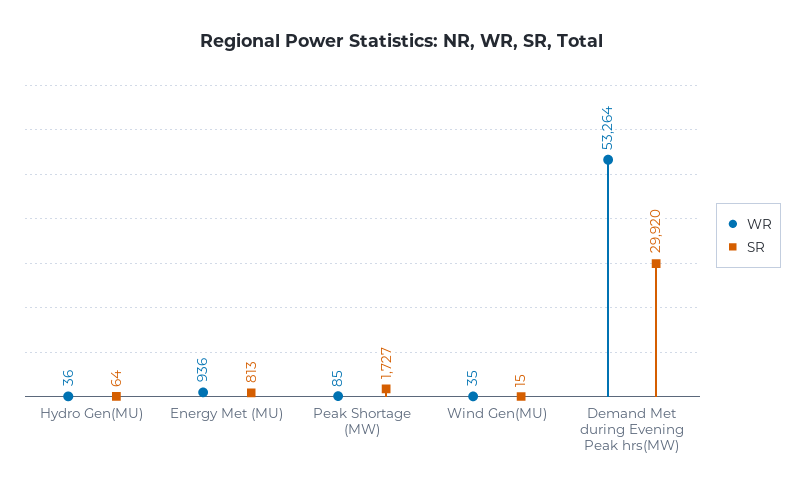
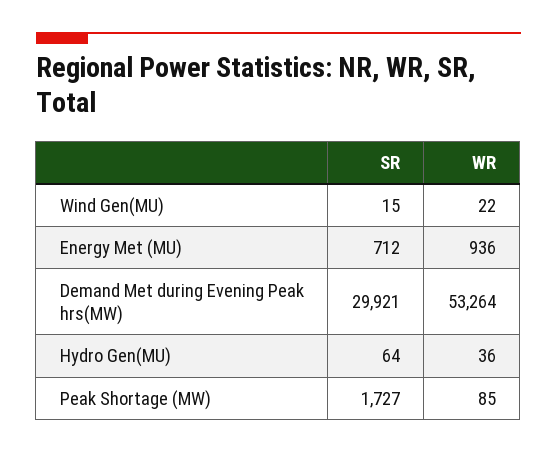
  {
    "WR": {
      "Hydro Gen(MU)": 36,
      "Energy Met (MU)": 936,
      "Peak Shortage (MW)": 85,
-     "Wind Gen(MU)": 35,
+     "Wind Gen(MU)": 22,
      "Demand Met during Evening Peak hrs(MW)": 53264
    },
    "SR": {
      "Hydro Gen(MU)": 64,
-     "Energy Met (MU)": 813,
+     "Energy Met (MU)": 712,
      "Peak Shortage (MW)": 1727,
      "Wind Gen(MU)": 15,
-     "Demand Met during Evening Peak hrs(MW)": 29920
+     "Demand Met during Evening Peak hrs(MW)": 29921
    }
  }

